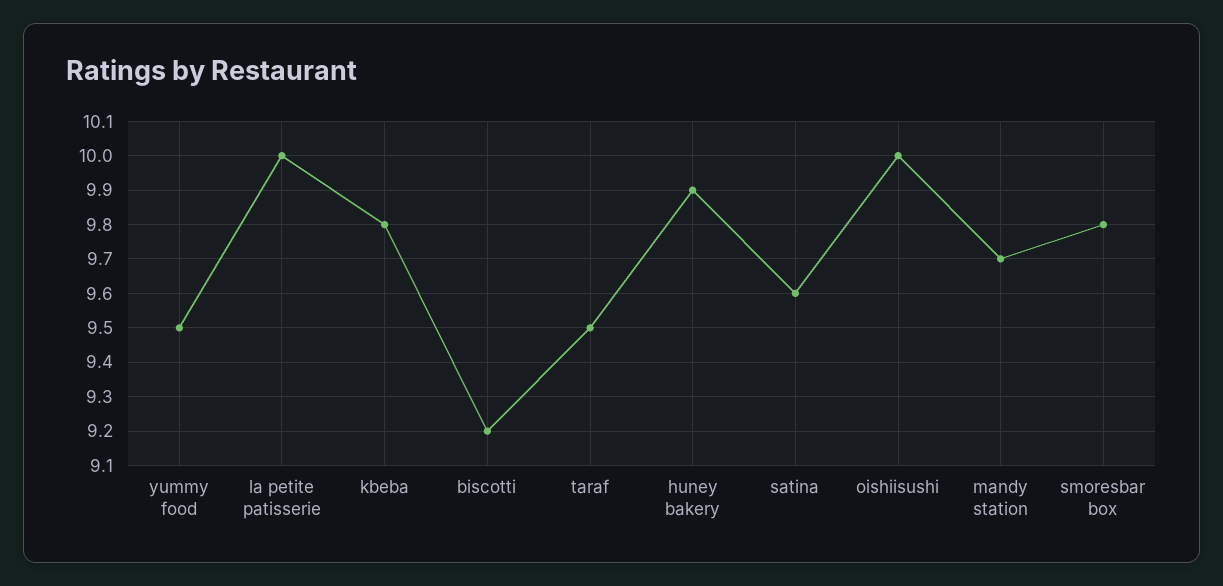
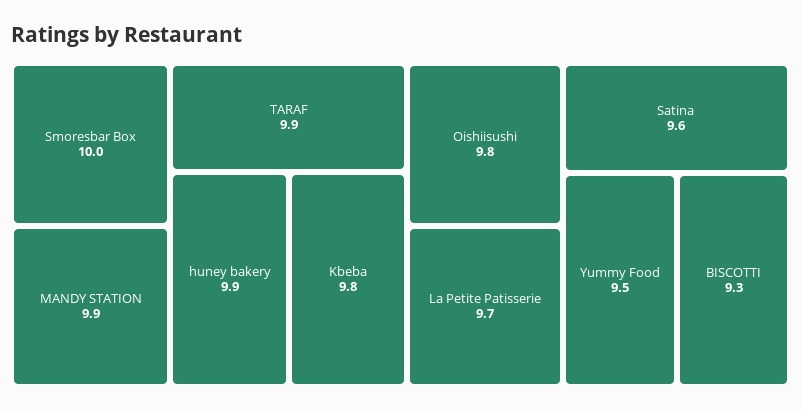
  {
    "yummy food": 9.5,
-   "la petite patisserie": 10,
+   "la petite patisserie": 9.7,
    "kbeba": 9.8,
-   "biscotti": 9.2,
+   "biscotti": 9.3,
-   "taraf": 9.5,
+   "taraf": 9.9,
    "huney bakery": 9.9,
    "satina": 9.6,
-   "oishiisushi": 10,
+   "oishiisushi": 9.8,
-   "mandy station": 9.7,
+   "mandy station": 9.9,
-   "smoresbar box": 9.8
+   "smoresbar box": 10
  }

